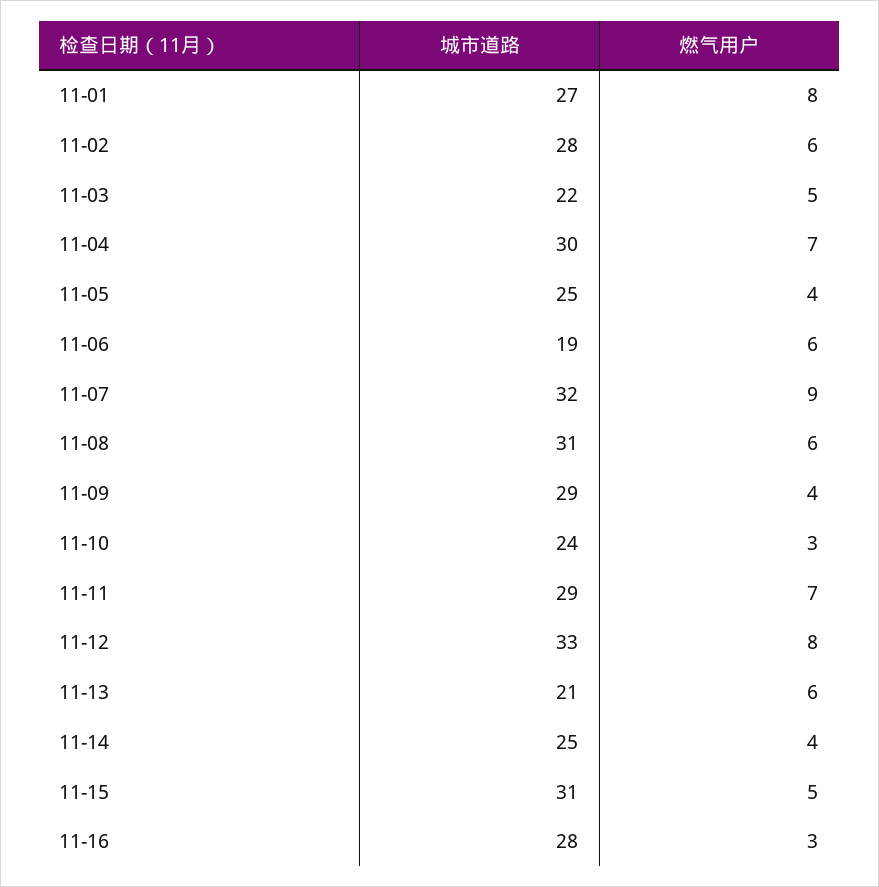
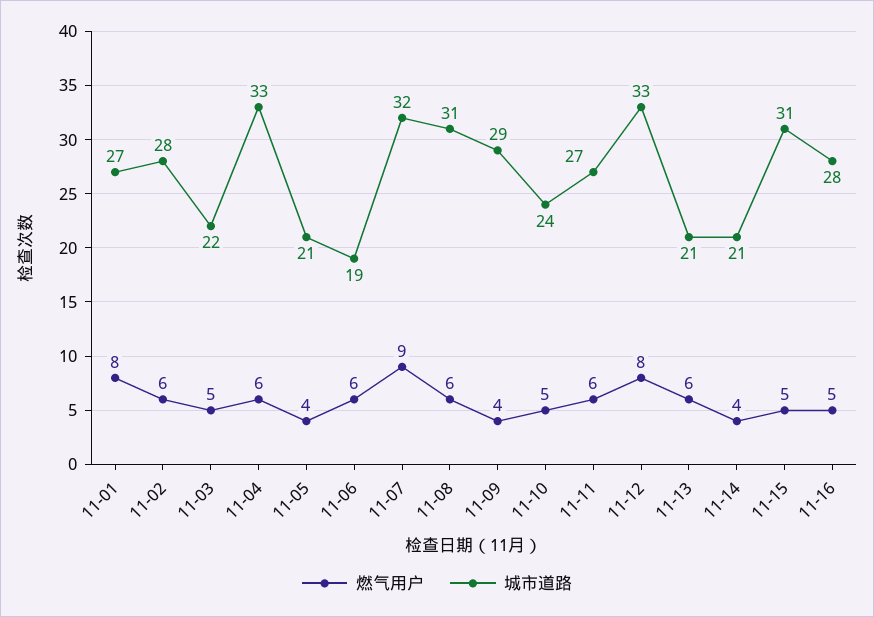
  {
    "城市道路": {
      "11-01": 27,
      "11-02": 28,
      "11-03": 22,
-     "11-04": 30,
+     "11-04": 33,
-     "11-05": 25,
+     "11-05": 21,
      "11-06": 19,
      "11-07": 32,
      "11-08": 31,
      "11-09": 29,
      "11-10": 24,
-     "11-11": 29,
+     "11-11": 27,
      "11-12": 33,
      "11-13": 21,
-     "11-14": 25,
+     "11-14": 21,
      "11-15": 31,
      "11-16": 28
    },
    "燃气用户": {
      "11-01": 8,
      "11-02": 6,
      "11-03": 5,
-     "11-04": 7,
+     "11-04": 6,
      "11-05": 4,
      "11-06": 6,
      "11-07": 9,
      "11-08": 6,
      "11-09": 4,
-     "11-10": 3,
+     "11-10": 5,
-     "11-11": 7,
+     "11-11": 6,
      "11-12": 8,
      "11-13": 6,
      "11-14": 4,
      "11-15": 5,
-     "11-16": 3
+     "11-16": 5
    }
  }

